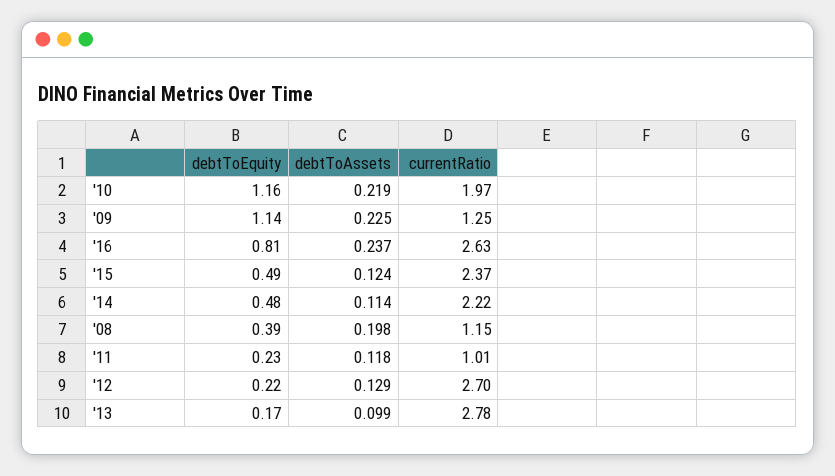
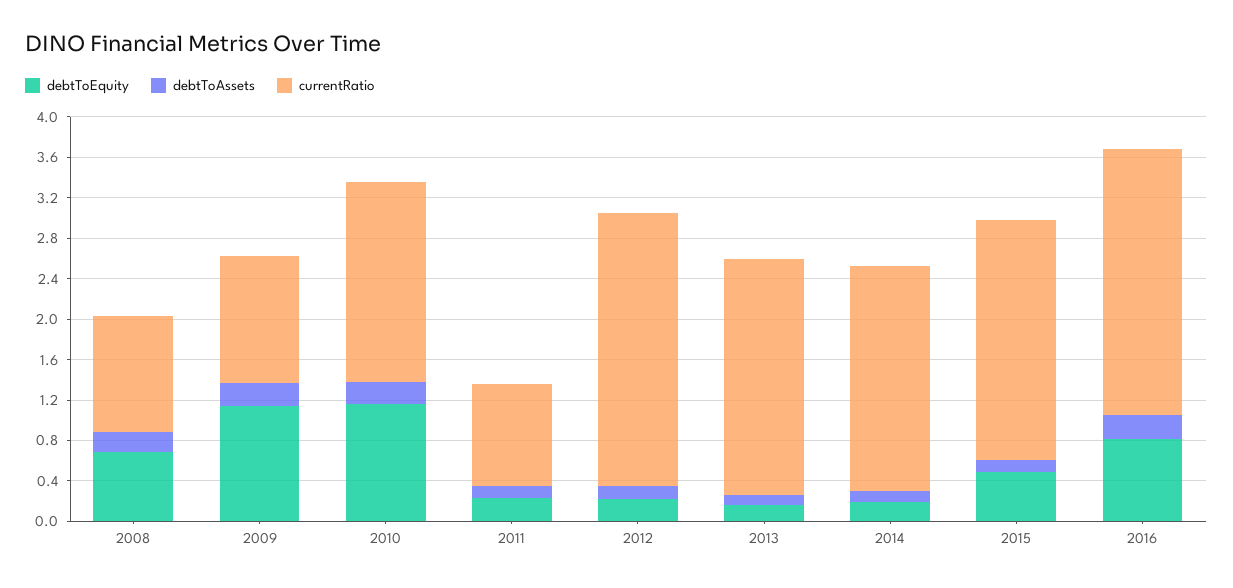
  {
    "debtToEquity": {
      "'10": 1.16,
      "'09": 1.14,
      "'16": 0.81,
      "'15": 0.49,
-     "'14": 0.48,
+     "'14": 0.2,
-     "'08": 0.39,
+     "'08": 0.7,
      "'11": 0.23,
      "'12": 0.22,
      "'13": 0.17
    },
    "debtToAssets": {
      "'10": 0.219,
      "'09": 0.225,
      "'16": 0.237,
      "'15": 0.124,
      "'14": 0.114,
      "'08": 0.198,
      "'11": 0.118,
      "'12": 0.129,
      "'13": 0.099
    },
    "currentRatio": {
      "'10": 1.97,
      "'09": 1.25,
      "'16": 2.63,
      "'15": 2.37,
      "'14": 2.22,
      "'08": 1.15,
      "'11": 1.01,
      "'12": 2.7,
-     "'13": 2.78
+     "'13": 2.3
    }
  }

